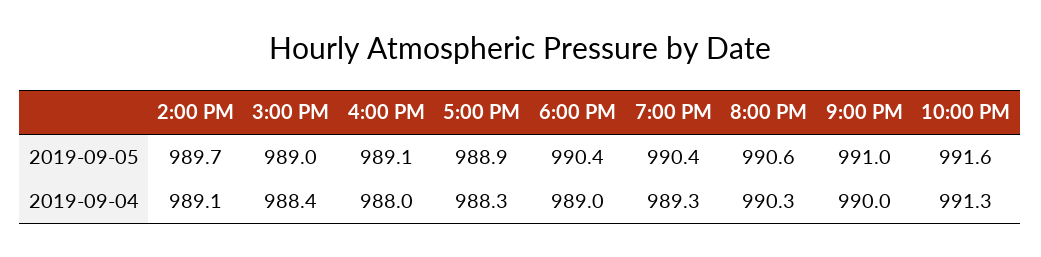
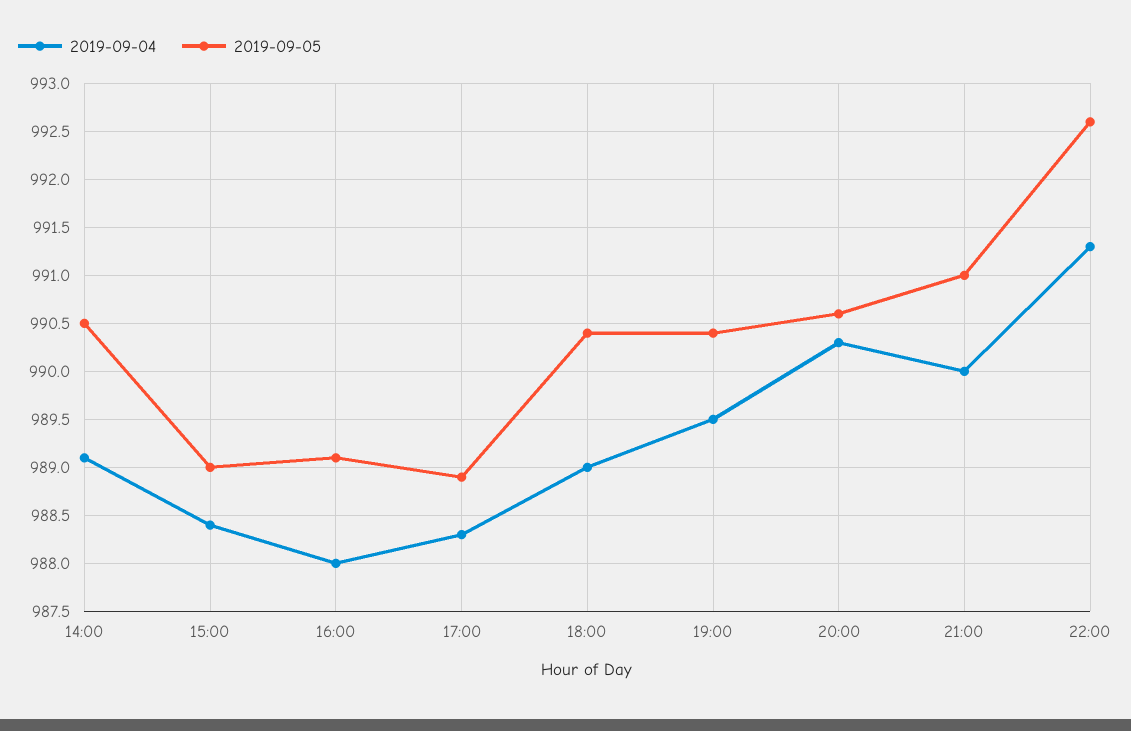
  {
    "2019-09-05": {
-     "2:00 PM": 989.7,
+     "2:00 PM": 990.5,
      "3:00 PM": 989,
      "4:00 PM": 989.1,
      "5:00 PM": 988.9,
      "6:00 PM": 990.4,
      "7:00 PM": 990.4,
      "8:00 PM": 990.6,
      "9:00 PM": 991,
-     "10:00 PM": 991.6
+     "10:00 PM": 992.6
    },
    "2019-09-04": {
      "2:00 PM": 989.1,
      "3:00 PM": 988.4,
      "4:00 PM": 988,
      "5:00 PM": 988.3,
      "6:00 PM": 989,
-     "7:00 PM": 989.3,
+     "7:00 PM": 989.5,
      "8:00 PM": 990.3,
      "9:00 PM": 990,
      "10:00 PM": 991.3
    }
  }

